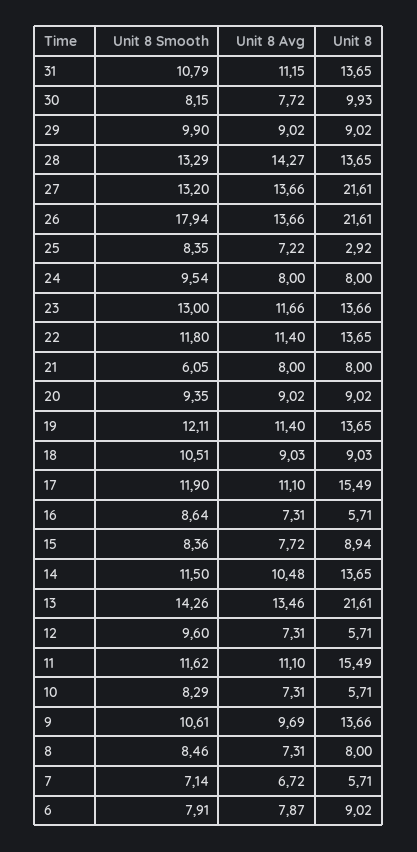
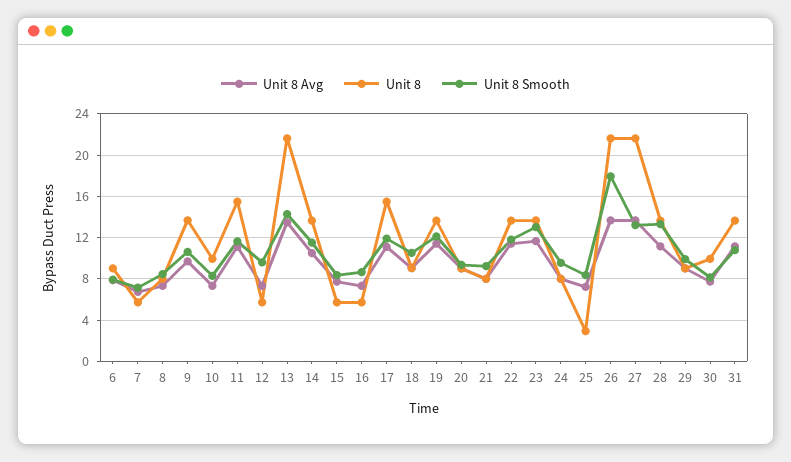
  {
    "Unit 8 Smooth": {
      "31": 10.79,
      "30": 8.15,
      "29": 9.9,
      "28": 13.29,
      "27": 13.2,
      "26": 17.94,
      "25": 8.35,
      "24": 9.54,
      "23": 13,
      "22": 11.8,
-     "21": 6.05,
+     "21": 9,
      "20": 9.35,
      "19": 12.11,
      "18": 10.51,
      "17": 11.9,
      "16": 8.64,
      "15": 8.36,
      "14": 11.5,
      "13": 14.26,
      "12": 9.6,
      "11": 11.62,
      "10": 8.29,
      "9": 10.61,
      "8": 8.46,
      "7": 7.14,
      "6": 7.91
    },
    "Unit 8 Avg": {
      "31": 11.15,
      "30": 7.72,
      "29": 9.02,
-     "28": 14.27,
+     "28": 11,
      "27": 13.66,
      "26": 13.66,
      "25": 7.22,
      "24": 8,
      "23": 11.66,
      "22": 11.4,
      "21": 8,
      "20": 9.02,
      "19": 11.4,
      "18": 9.03,
      "17": 11.1,
      "16": 7.31,
      "15": 7.72,
      "14": 10.48,
      "13": 13.46,
      "12": 7.31,
      "11": 11.1,
      "10": 7.31,
      "9": 9.69,
      "8": 7.31,
      "7": 6.72,
      "6": 7.87
    },
    "Unit 8": {
      "31": 13.65,
      "30": 9.93,
      "29": 9.02,
      "28": 13.65,
      "27": 21.61,
      "26": 21.61,
      "25": 2.92,
      "24": 8,
      "23": 13.66,
      "22": 13.65,
      "21": 8,
      "20": 9.02,
      "19": 13.65,
      "18": 9.03,
      "17": 15.49,
      "16": 5.71,
-     "15": 8.94,
+     "15": 6,
      "14": 13.65,
      "13": 21.61,
      "12": 5.71,
      "11": 15.49,
-     "10": 5.71,
+     "10": 10,
      "9": 13.66,
      "8": 8,
      "7": 5.71,
      "6": 9.02
    }
  }

